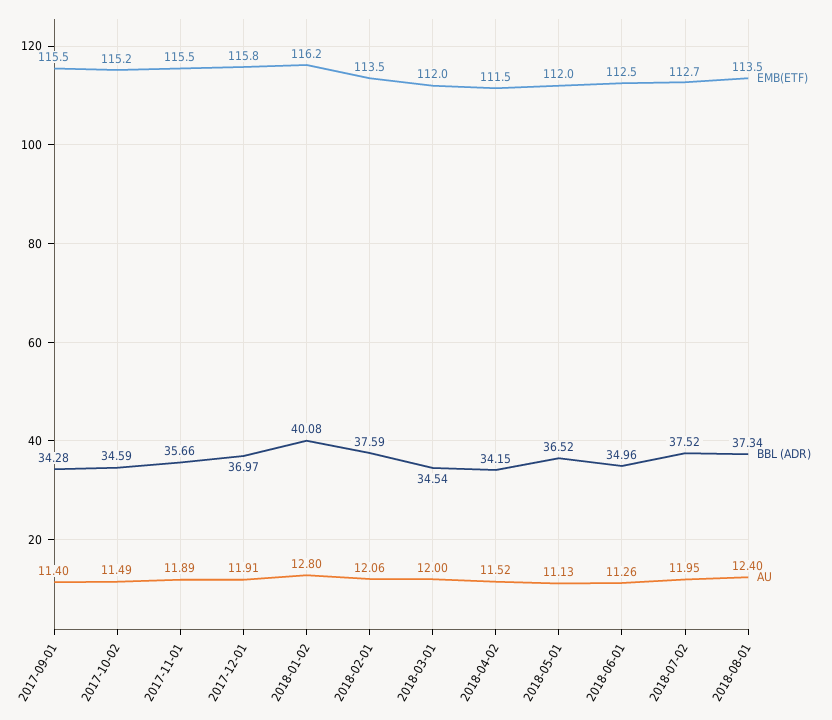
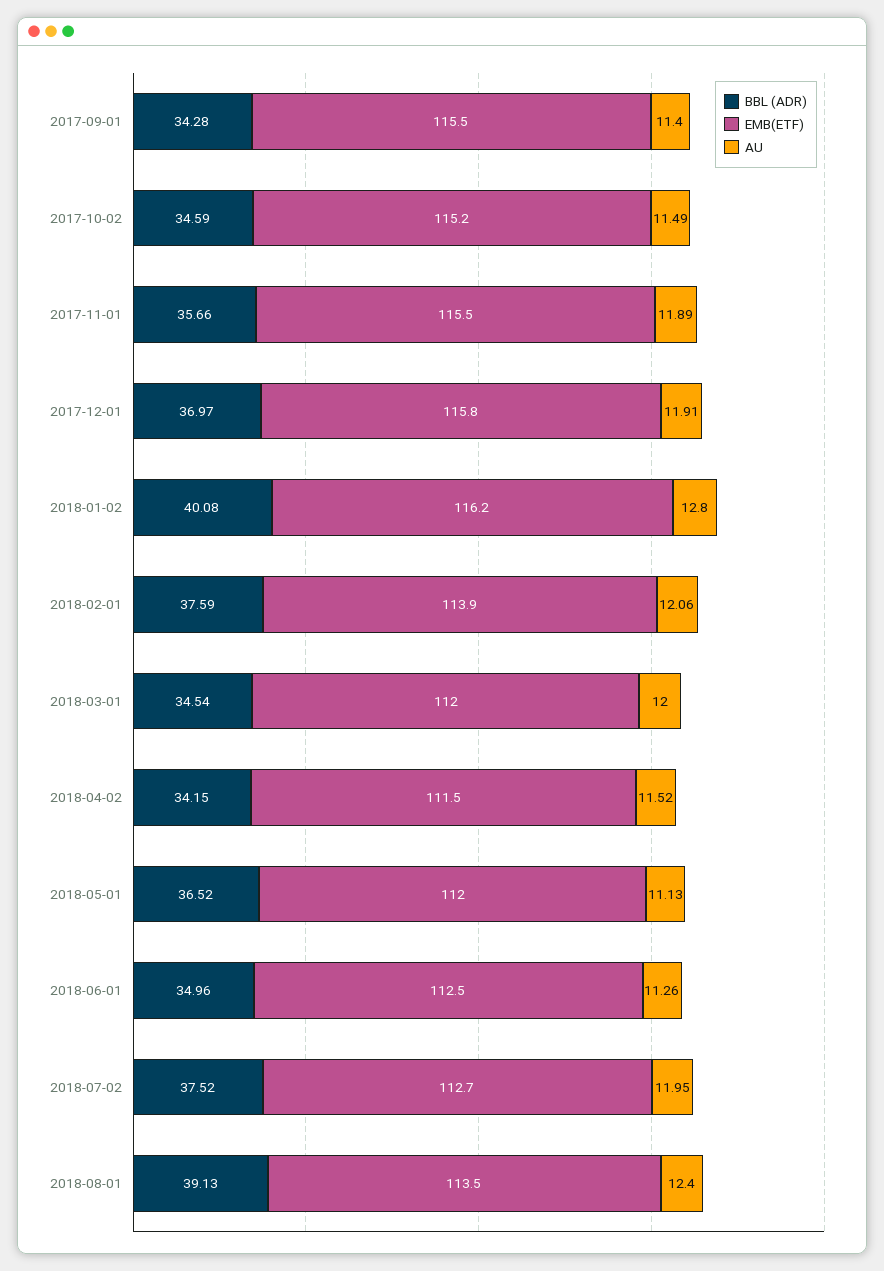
  {
    "EMB(ETF)": {
      "2017-09-01": 115.5,
      "2017-10-02": 115.2,
      "2017-11-01": 115.5,
      "2017-12-01": 115.8,
      "2018-01-02": 116.2,
-     "2018-02-01": 113.5,
+     "2018-02-01": 113.9,
      "2018-03-01": 112,
      "2018-04-02": 111.5,
      "2018-05-01": 112,
      "2018-06-01": 112.5,
      "2018-07-02": 112.7,
      "2018-08-01": 113.5
    },
    "BBL (ADR)": {
      "2017-09-01": 34.28,
      "2017-10-02": 34.59,
      "2017-11-01": 35.66,
      "2017-12-01": 36.97,
      "2018-01-02": 40.08,
      "2018-02-01": 37.59,
      "2018-03-01": 34.54,
      "2018-04-02": 34.15,
      "2018-05-01": 36.52,
      "2018-06-01": 34.96,
      "2018-07-02": 37.52,
-     "2018-08-01": 37.34
+     "2018-08-01": 39.13
    },
    "AU": {
      "2017-09-01": 11.4,
      "2017-10-02": 11.49,
      "2017-11-01": 11.89,
      "2017-12-01": 11.91,
      "2018-01-02": 12.8,
      "2018-02-01": 12.06,
      "2018-03-01": 12,
      "2018-04-02": 11.52,
      "2018-05-01": 11.13,
      "2018-06-01": 11.26,
      "2018-07-02": 11.95,
      "2018-08-01": 12.4
    }
  }

